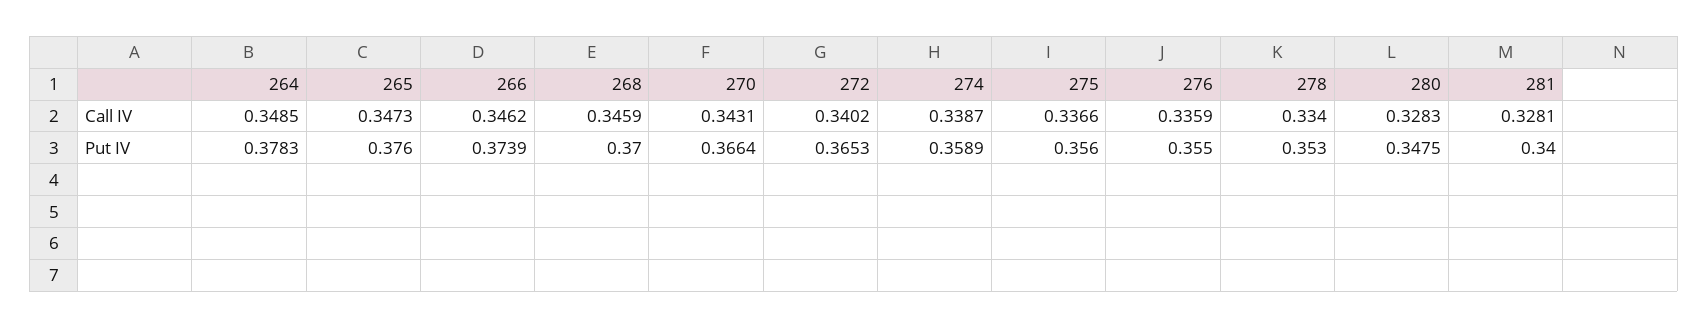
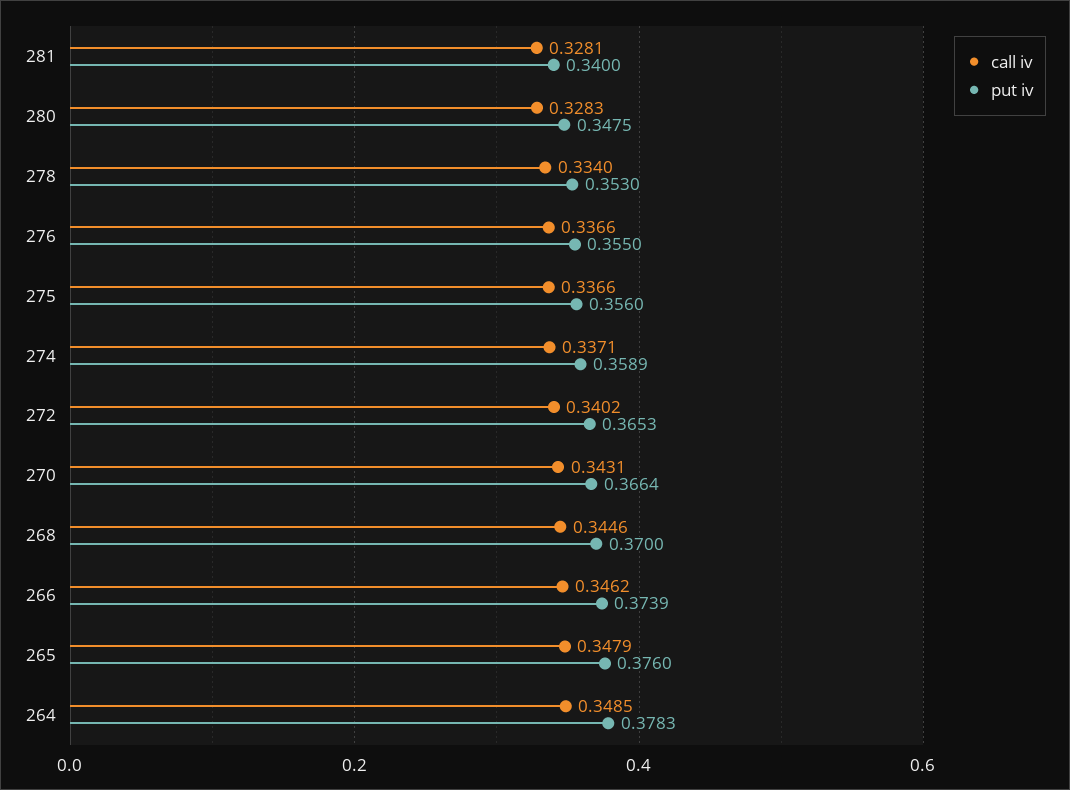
  {
    "Call IV": {
      "264": 0.3485,
-     "265": 0.3473,
+     "265": 0.3479,
      "266": 0.3462,
-     "268": 0.3459,
+     "268": 0.3446,
      "270": 0.3431,
      "272": 0.3402,
-     "274": 0.3387,
+     "274": 0.3371,
      "275": 0.3366,
-     "276": 0.3359,
+     "276": 0.3366,
      "278": 0.334,
      "280": 0.3283,
      "281": 0.3281
    },
    "Put IV": {
      "264": 0.3783,
      "265": 0.376,
      "266": 0.3739,
      "268": 0.37,
      "270": 0.3664,
      "272": 0.3653,
      "274": 0.3589,
      "275": 0.356,
      "276": 0.355,
      "278": 0.353,
      "280": 0.3475,
      "281": 0.34
    }
  }

